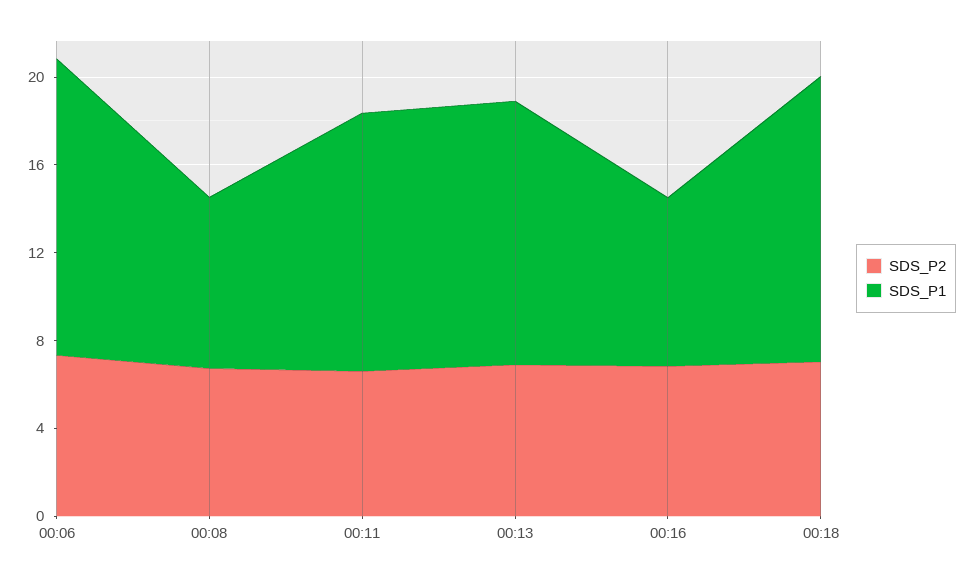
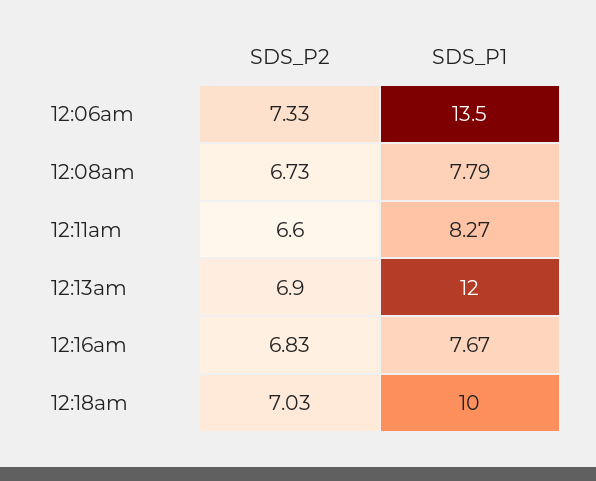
  {
    "SDS_P2": {
      "00:06": 7.33,
      "00:08": 6.73,
      "00:11": 6.6,
      "00:13": 6.9,
      "00:16": 6.83,
      "00:18": 7.03
    },
    "SDS_P1": {
      "00:06": 13.5,
      "00:08": 7.79,
-     "00:11": 12,
+     "00:11": 8.27,
      "00:13": 12,
      "00:16": 7.67,
-     "00:18": 13
+     "00:18": 10
    }
  }

